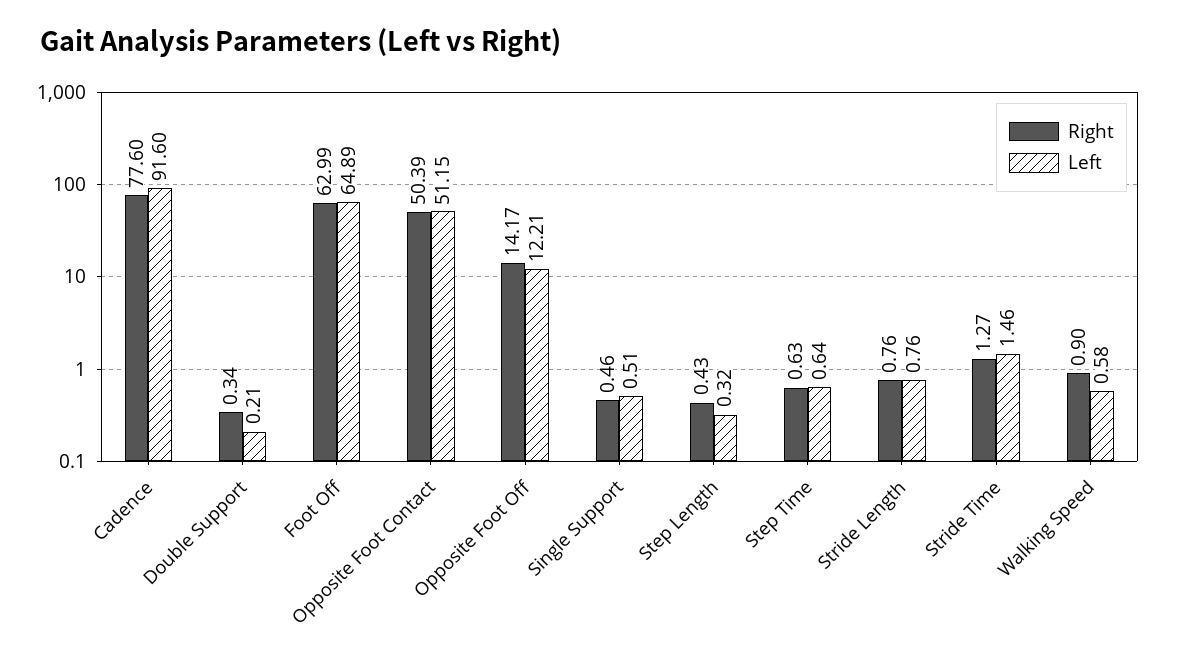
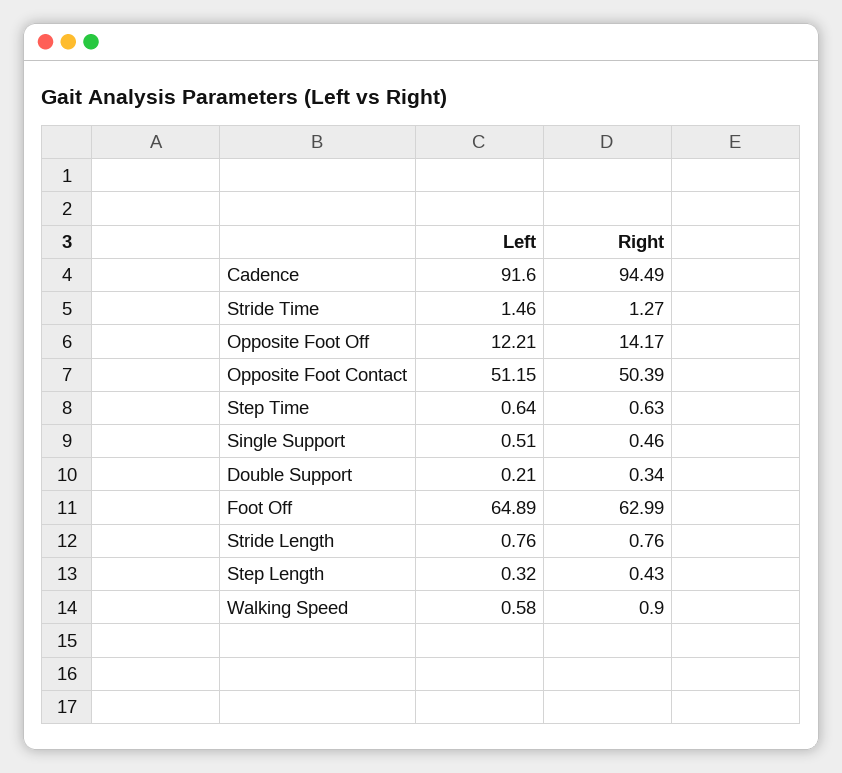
  {
    "Right": {
-     "Cadence": 77.6,
+     "Cadence": 94.49,
      "Double Support": 0.34,
      "Foot Off": 62.99,
      "Opposite Foot Contact": 50.39,
      "Opposite Foot Off": 14.17,
      "Single Support": 0.46,
      "Step Length": 0.43,
      "Step Time": 0.63,
      "Stride Length": 0.76,
      "Stride Time": 1.27,
      "Walking Speed": 0.9
    },
    "Left": {
      "Cadence": 91.6,
      "Double Support": 0.21,
      "Foot Off": 64.89,
      "Opposite Foot Contact": 51.15,
      "Opposite Foot Off": 12.21,
      "Single Support": 0.51,
      "Step Length": 0.32,
      "Step Time": 0.64,
      "Stride Length": 0.76,
      "Stride Time": 1.46,
      "Walking Speed": 0.58
    }
  }

